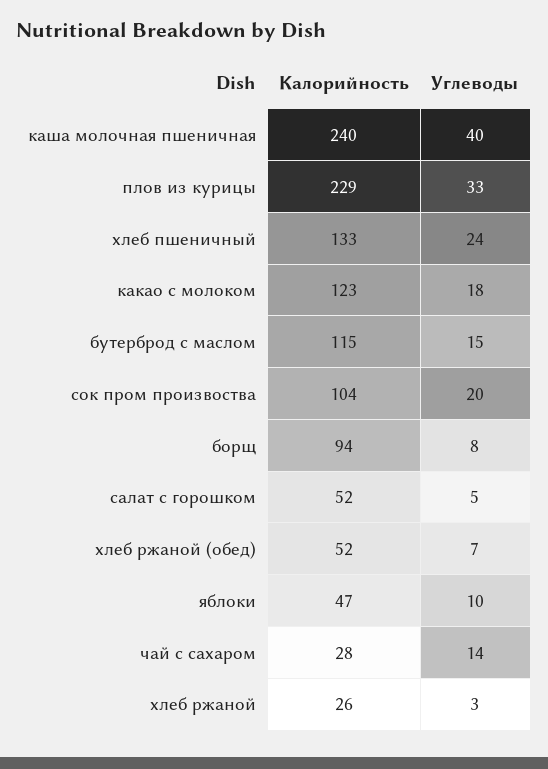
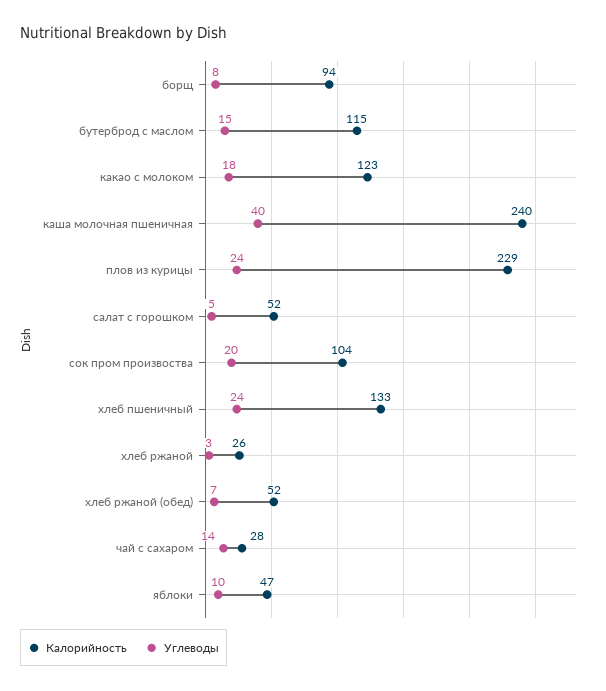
  {
    "Калорийность": {
      "каша молочная пшеничная": 240,
      "плов из курицы": 229,
      "хлеб пшеничный": 133,
      "какао с молоком": 123,
      "бутерброд с маслом": 115,
      "сок пром произвоства": 104,
      "борщ": 94,
      "салат с горошком": 52,
      "хлеб ржаной (обед)": 52,
      "яблоки": 47,
      "чай с сахаром": 28,
      "хлеб ржаной": 26
    },
    "Углеводы": {
      "каша молочная пшеничная": 40,
-     "плов из курицы": 33,
+     "плов из курицы": 24,
      "хлеб пшеничный": 24,
      "какао с молоком": 18,
      "бутерброд с маслом": 15,
      "сок пром произвоства": 20,
      "борщ": 8,
      "салат с горошком": 5,
      "хлеб ржаной (обед)": 7,
      "яблоки": 10,
      "чай с сахаром": 14,
      "хлеб ржаной": 3
    }
  }

